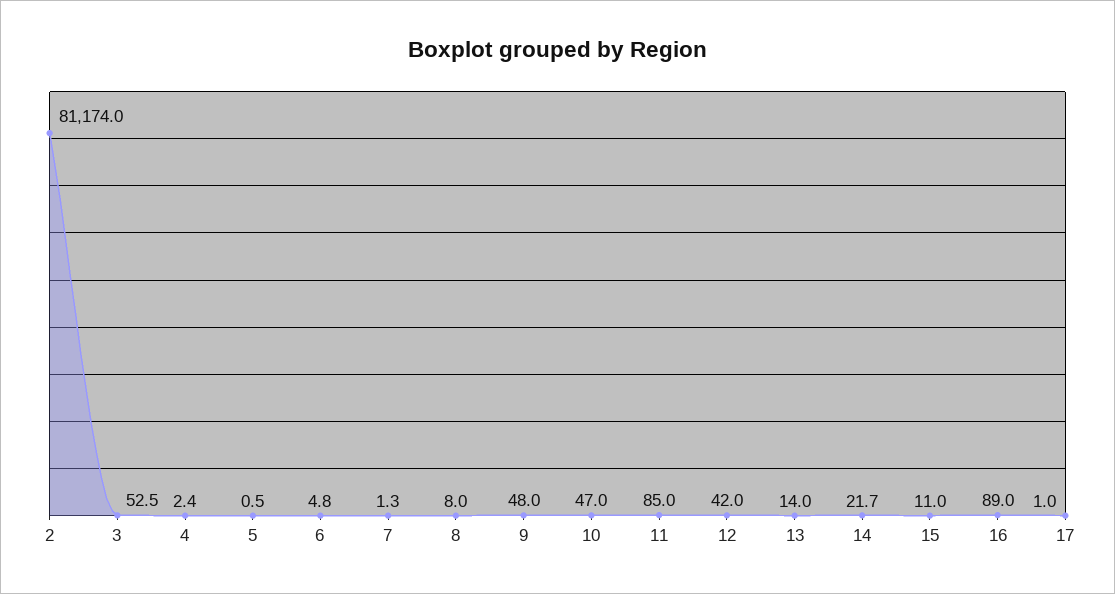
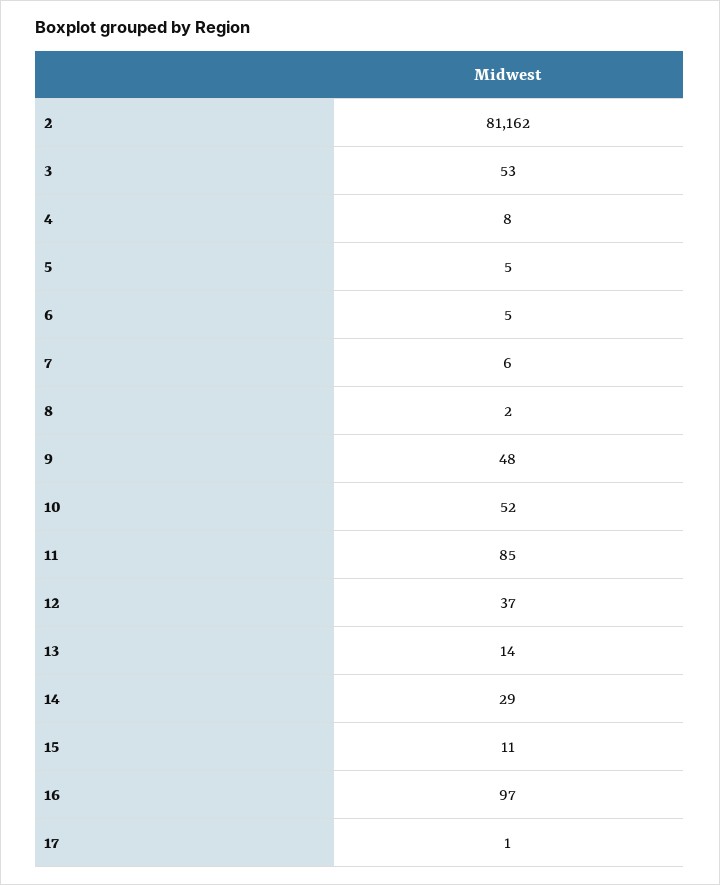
  {
-   "2": 81174,
+   "2": 81162,
    "3": 52.5,
-   "4": 2.4,
+   "4": 8,
-   "5": 0.5,
+   "5": 5,
    "6": 4.8,
-   "7": 1.3,
+   "7": 6,
-   "8": 8,
+   "8": 2,
    "9": 48,
-   "10": 47,
+   "10": 52,
    "11": 85,
-   "12": 42,
+   "12": 37,
    "13": 14,
-   "14": 21.7,
+   "14": 29,
    "15": 11,
-   "16": 89,
+   "16": 97,
    "17": 1
  }

